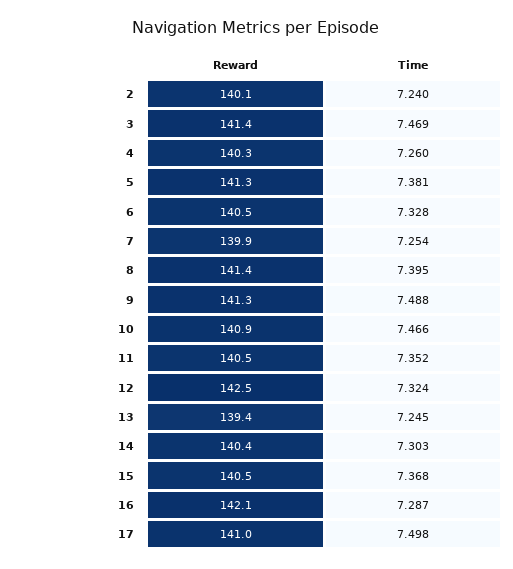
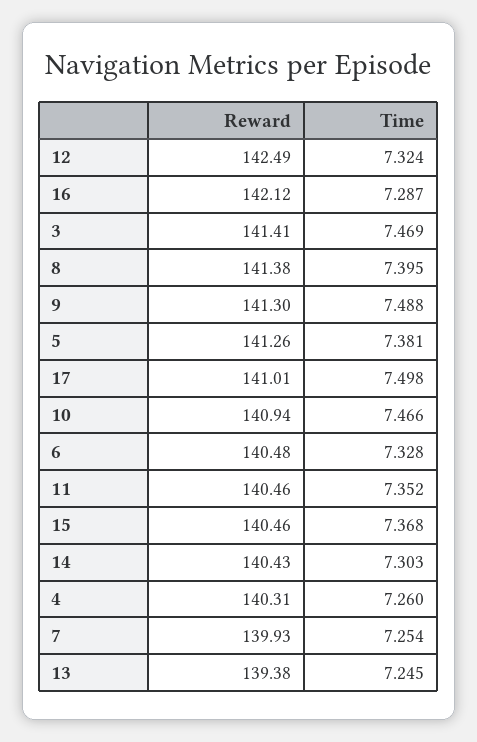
  {
    "Reward": {
-     "2": 140.1,
      "3": 141.41,
      "4": 140.31,
      "5": 141.26,
      "6": 140.48,
      "7": 139.93,
      "8": 141.38,
      "9": 141.3,
      "10": 140.94,
      "11": 140.46,
      "12": 142.49,
      "13": 139.38,
      "14": 140.43,
      "15": 140.46,
      "16": 142.12,
      "17": 141.01
    },
    "Time": {
-     "2": 7.24,
      "3": 7.469,
      "4": 7.26,
      "5": 7.381,
      "6": 7.328,
      "7": 7.254,
      "8": 7.395,
      "9": 7.488,
      "10": 7.466,
      "11": 7.352,
      "12": 7.324,
      "13": 7.245,
      "14": 7.303,
      "15": 7.368,
      "16": 7.287,
      "17": 7.498
    }
  }

